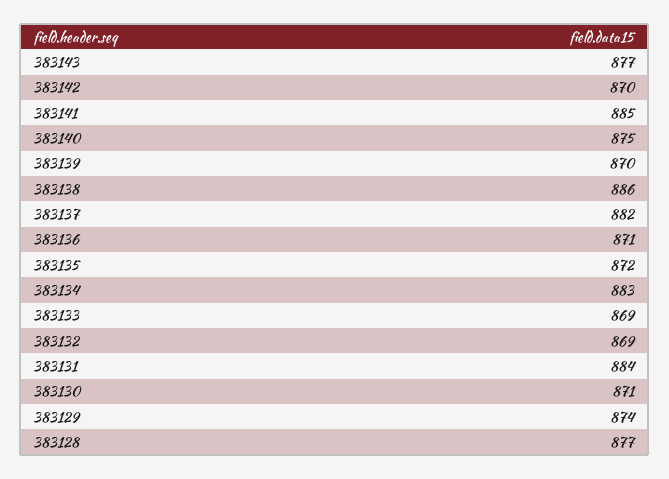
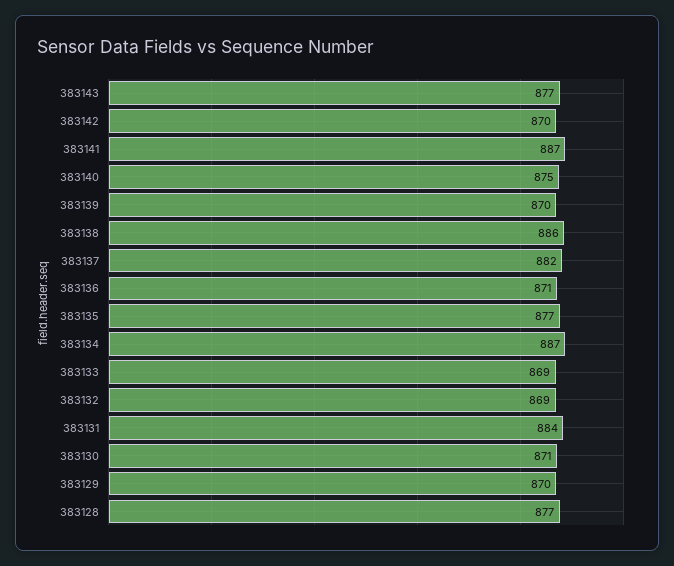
  {
    "383143": 877,
    "383142": 870,
-   "383141": 885,
+   "383141": 887,
    "383140": 875,
    "383139": 870,
    "383138": 886,
    "383137": 882,
    "383136": 871,
-   "383135": 872,
+   "383135": 877,
-   "383134": 883,
+   "383134": 887,
    "383133": 869,
    "383132": 869,
    "383131": 884,
    "383130": 871,
-   "383129": 874,
+   "383129": 870,
    "383128": 877
  }

